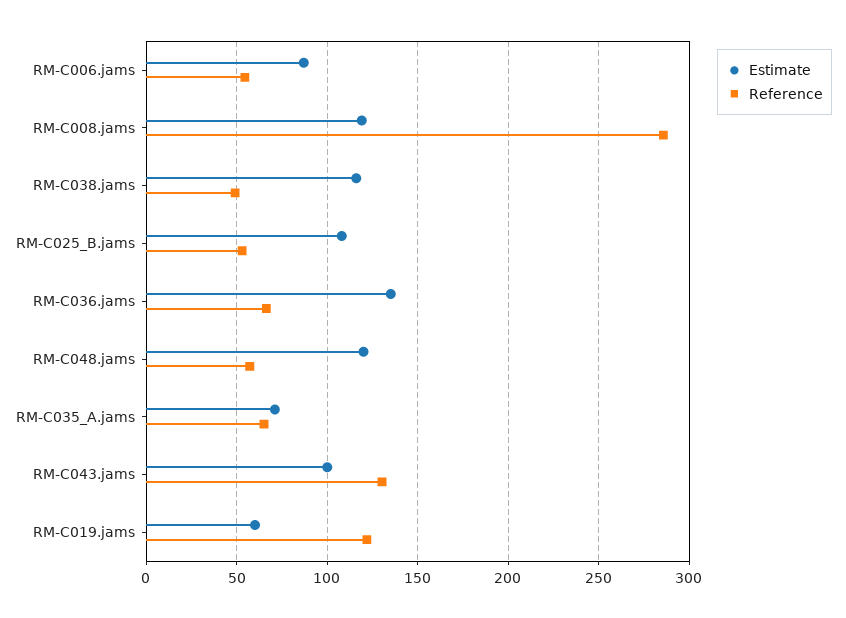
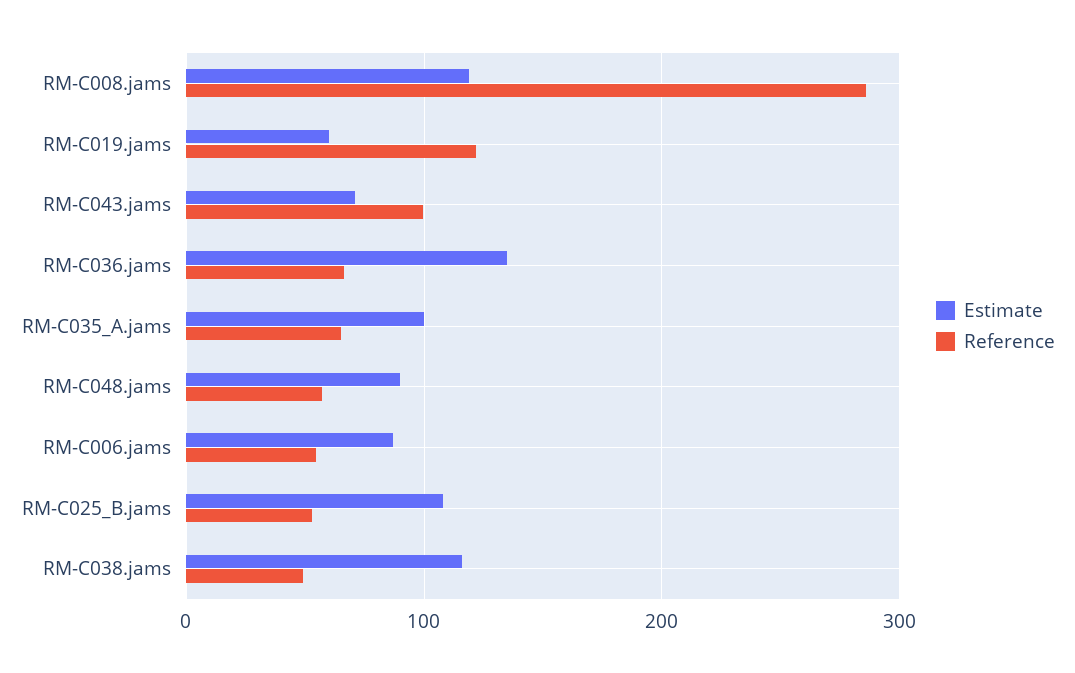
  {
    "Estimate": {
      "RM-C006.jams": 85,
      "RM-C008.jams": 120,
      "RM-C038.jams": 115,
      "RM-C025_B.jams": 110,
      "RM-C036.jams": 135,
-     "RM-C048.jams": 120,
+     "RM-C048.jams": 90,
-     "RM-C035_A.jams": 70,
+     "RM-C035_A.jams": 100,
-     "RM-C043.jams": 100,
+     "RM-C043.jams": 70,
      "RM-C019.jams": 60
    },
    "Reference": {
      "RM-C006.jams": 55,
      "RM-C008.jams": 285,
      "RM-C038.jams": 50,
      "RM-C025_B.jams": 55,
      "RM-C036.jams": 65,
      "RM-C048.jams": 55,
      "RM-C035_A.jams": 65,
-     "RM-C043.jams": 130,
+     "RM-C043.jams": 100,
      "RM-C019.jams": 120
    }
  }

